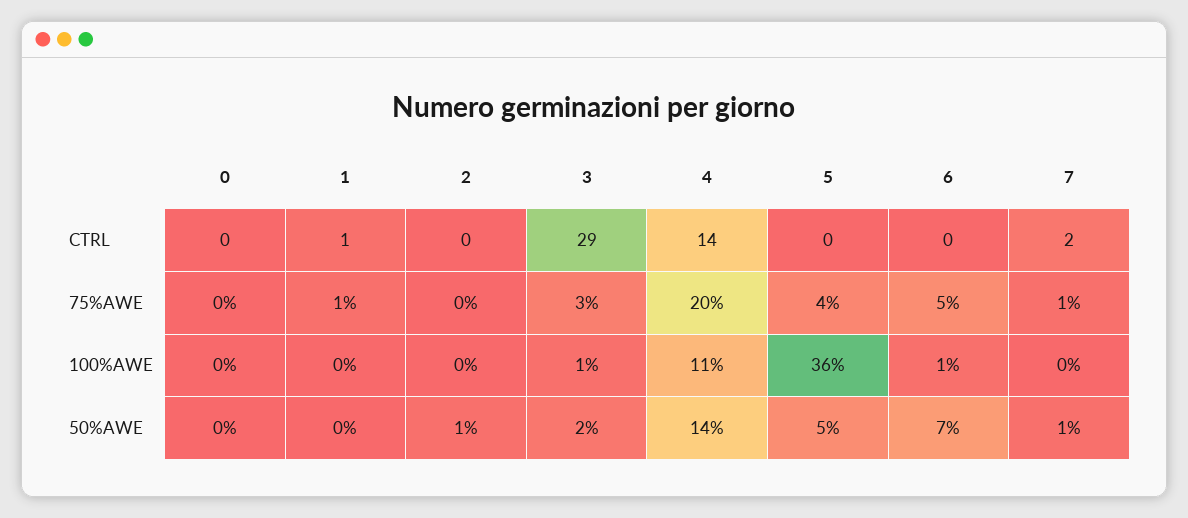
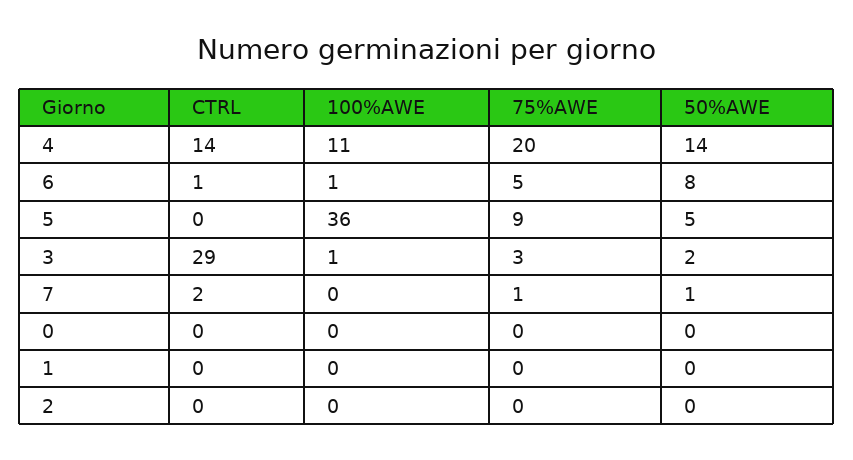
  {
    "0": {
      "CTRL": 0,
      "75%AWE": 0,
      "100%AWE": 0,
      "50%AWE": 0
    },
    "1": {
-     "CTRL": 1,
+     "CTRL": 0,
-     "75%AWE": 1,
+     "75%AWE": 0,
      "100%AWE": 0,
      "50%AWE": 0
    },
    "2": {
      "CTRL": 0,
      "75%AWE": 0,
      "100%AWE": 0,
-     "50%AWE": 1
+     "50%AWE": 0
    },
    "3": {
      "CTRL": 29,
      "75%AWE": 3,
      "100%AWE": 1,
      "50%AWE": 2
    },
    "4": {
      "CTRL": 14,
      "75%AWE": 20,
      "100%AWE": 11,
      "50%AWE": 14
    },
    "5": {
      "CTRL": 0,
-     "75%AWE": 4,
+     "75%AWE": 9,
      "100%AWE": 36,
      "50%AWE": 5
    },
    "6": {
-     "CTRL": 0,
+     "CTRL": 1,
      "75%AWE": 5,
      "100%AWE": 1,
-     "50%AWE": 7
+     "50%AWE": 8
    },
    "7": {
      "CTRL": 2,
      "75%AWE": 1,
      "100%AWE": 0,
      "50%AWE": 1
    }
  }

